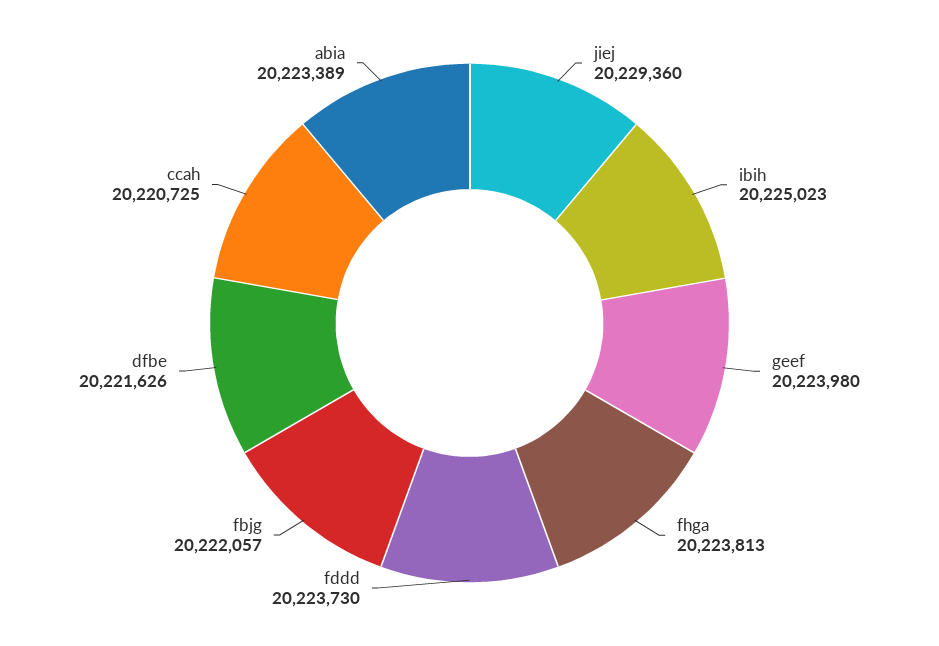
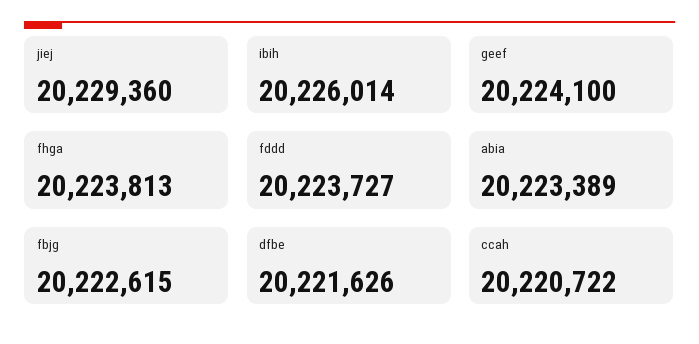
  {
    "jiej": 20229360,
-   "ibih": 20225023,
+   "ibih": 20226014,
-   "geef": 20223980,
+   "geef": 20224100,
    "fhga": 20223813,
-   "fddd": 20223730,
+   "fddd": 20223727,
-   "fbjg": 20222057,
+   "fbjg": 20222615,
    "dfbe": 20221626,
-   "ccah": 20220725,
+   "ccah": 20220722,
    "abia": 20223389
  }

